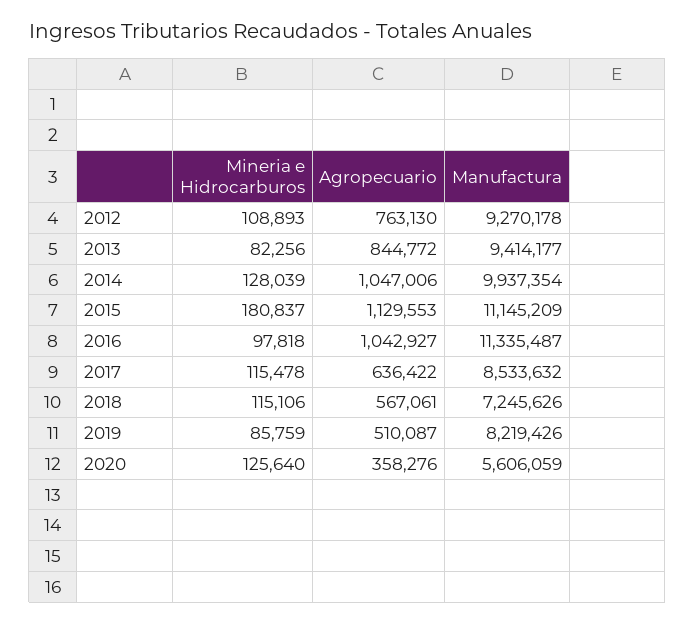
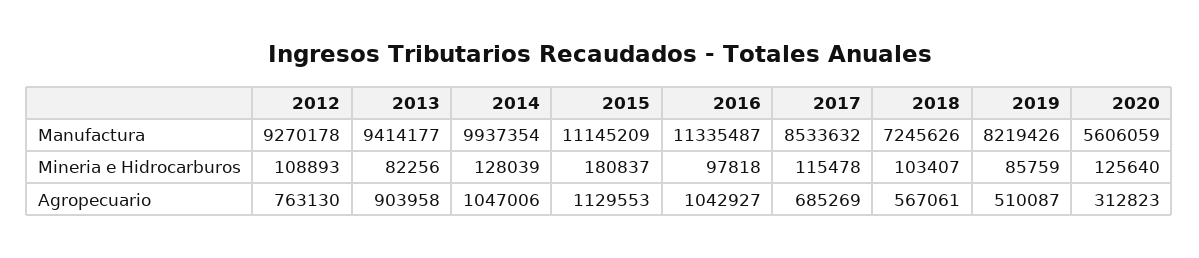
  {
    "Mineria e Hidrocarburos": {
      "2012": 108893,
      "2013": 82256,
      "2014": 128039,
      "2015": 180837,
      "2016": 97818,
      "2017": 115478,
-     "2018": 115106,
+     "2018": 103407,
      "2019": 85759,
      "2020": 125640
    },
    "Agropecuario": {
      "2012": 763130,
-     "2013": 844772,
+     "2013": 903958,
      "2014": 1047006,
      "2015": 1129553,
      "2016": 1042927,
-     "2017": 636422,
+     "2017": 685269,
      "2018": 567061,
      "2019": 510087,
-     "2020": 358276
+     "2020": 312823
    },
    "Manufactura": {
      "2012": 9270178,
      "2013": 9414177,
      "2014": 9937354,
      "2015": 11145209,
      "2016": 11335487,
      "2017": 8533632,
      "2018": 7245626,
      "2019": 8219426,
      "2020": 5606059
    }
  }

